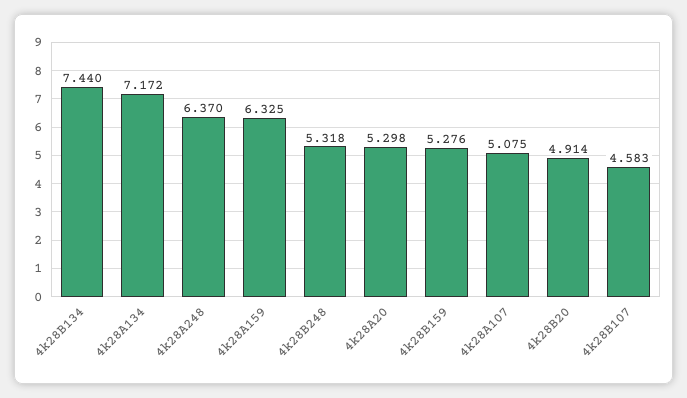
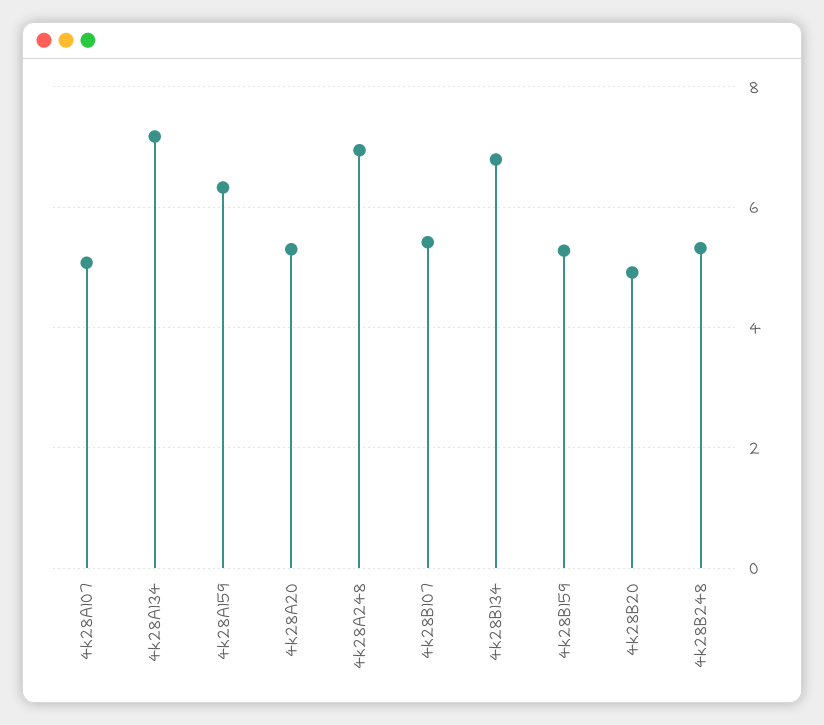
  {
-   "4k28B134": 7.44,
+   "4k28B134": 6.8,
    "4k28A134": 7.172,
-   "4k28A248": 6.37,
+   "4k28A248": 7,
    "4k28A159": 6.325,
    "4k28B248": 5.318,
    "4k28A20": 5.298,
    "4k28B159": 5.276,
    "4k28A107": 5.075,
    "4k28B20": 4.914,
-   "4k28B107": 4.583
+   "4k28B107": 5.4
  }

